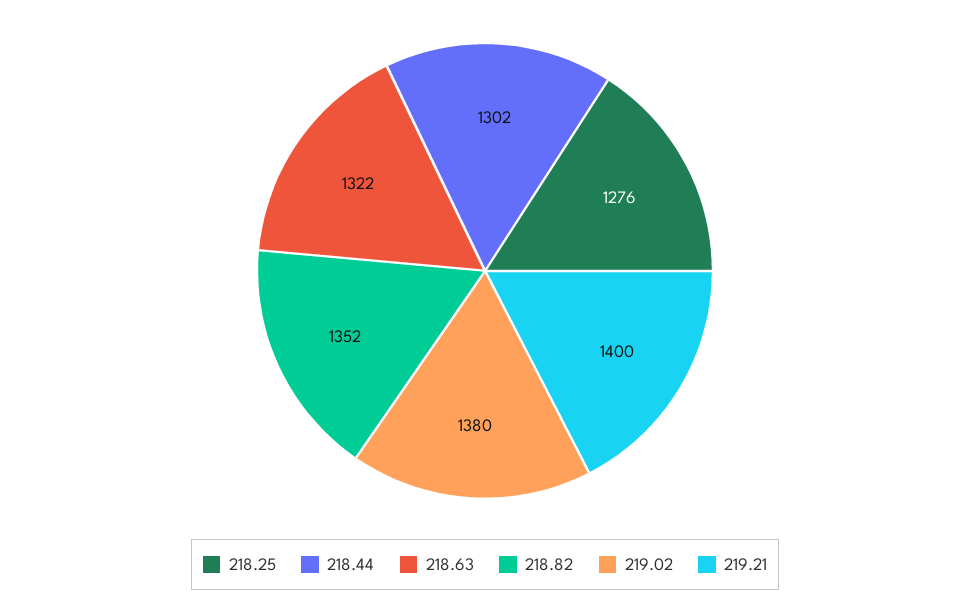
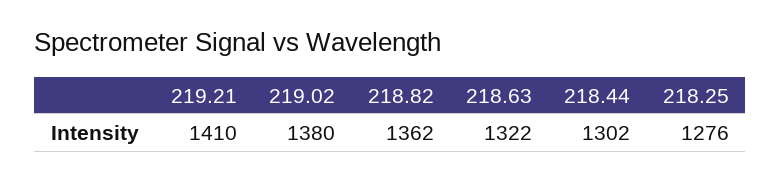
  {
    "218.25": 1276,
    "218.44": 1302,
    "218.63": 1322,
-   "218.82": 1352,
+   "218.82": 1362,
    "219.02": 1380,
-   "219.21": 1400
+   "219.21": 1410
  }

